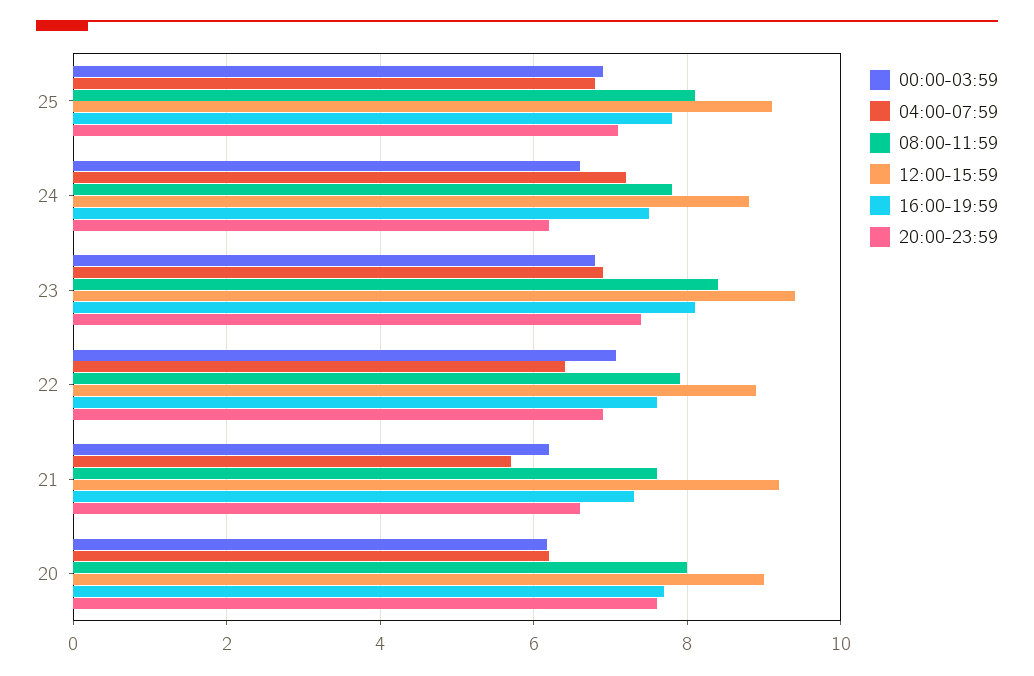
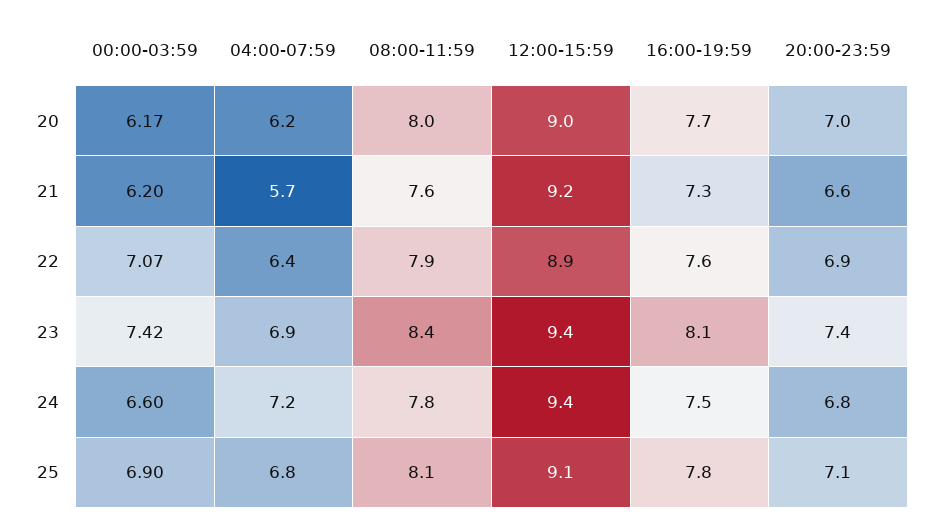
  {
    "00:00-03:59": {
      "25": 6.9,
      "24": 6.6,
-     "23": 6.8,
+     "23": 7.42,
      "22": 7.07,
      "21": 6.2,
      "20": 6.17
    },
    "04:00-07:59": {
      "25": 6.8,
      "24": 7.2,
      "23": 6.9,
      "22": 6.4,
      "21": 5.7,
      "20": 6.2
    },
    "08:00-11:59": {
      "25": 8.1,
      "24": 7.8,
      "23": 8.4,
      "22": 7.9,
      "21": 7.6,
      "20": 8
    },
    "12:00-15:59": {
      "25": 9.1,
-     "24": 8.8,
+     "24": 9.4,
      "23": 9.4,
      "22": 8.9,
      "21": 9.2,
      "20": 9
    },
    "16:00-19:59": {
      "25": 7.8,
      "24": 7.5,
      "23": 8.1,
      "22": 7.6,
      "21": 7.3,
      "20": 7.7
    },
    "20:00-23:59": {
      "25": 7.1,
-     "24": 6.2,
+     "24": 6.8,
      "23": 7.4,
      "22": 6.9,
      "21": 6.6,
-     "20": 7.6
+     "20": 7
    }
  }

